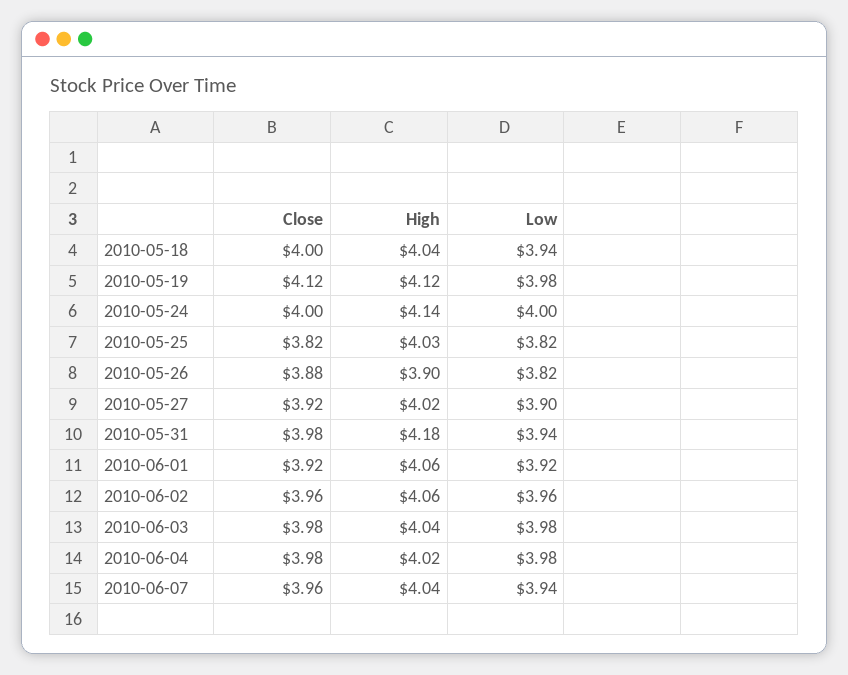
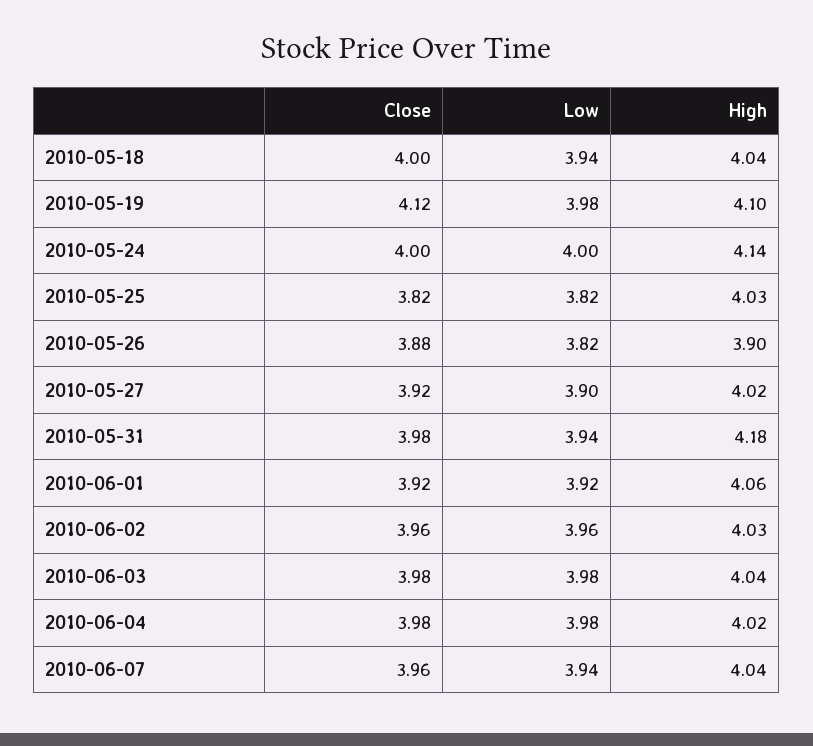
  {
    "Close": {
      "2010-05-18": 4,
      "2010-05-19": 4.12,
      "2010-05-24": 4,
      "2010-05-25": 3.82,
      "2010-05-26": 3.88,
      "2010-05-27": 3.92,
      "2010-05-31": 3.98,
      "2010-06-01": 3.92,
      "2010-06-02": 3.96,
      "2010-06-03": 3.98,
      "2010-06-04": 3.98,
      "2010-06-07": 3.96
    },
    "High": {
      "2010-05-18": 4.04,
-     "2010-05-19": 4.12,
+     "2010-05-19": 4.1,
      "2010-05-24": 4.14,
      "2010-05-25": 4.03,
      "2010-05-26": 3.9,
      "2010-05-27": 4.02,
      "2010-05-31": 4.18,
      "2010-06-01": 4.06,
-     "2010-06-02": 4.06,
+     "2010-06-02": 4.03,
      "2010-06-03": 4.04,
      "2010-06-04": 4.02,
      "2010-06-07": 4.04
    },
    "Low": {
      "2010-05-18": 3.94,
      "2010-05-19": 3.98,
      "2010-05-24": 4,
      "2010-05-25": 3.82,
      "2010-05-26": 3.82,
      "2010-05-27": 3.9,
      "2010-05-31": 3.94,
      "2010-06-01": 3.92,
      "2010-06-02": 3.96,
      "2010-06-03": 3.98,
      "2010-06-04": 3.98,
      "2010-06-07": 3.94
    }
  }

